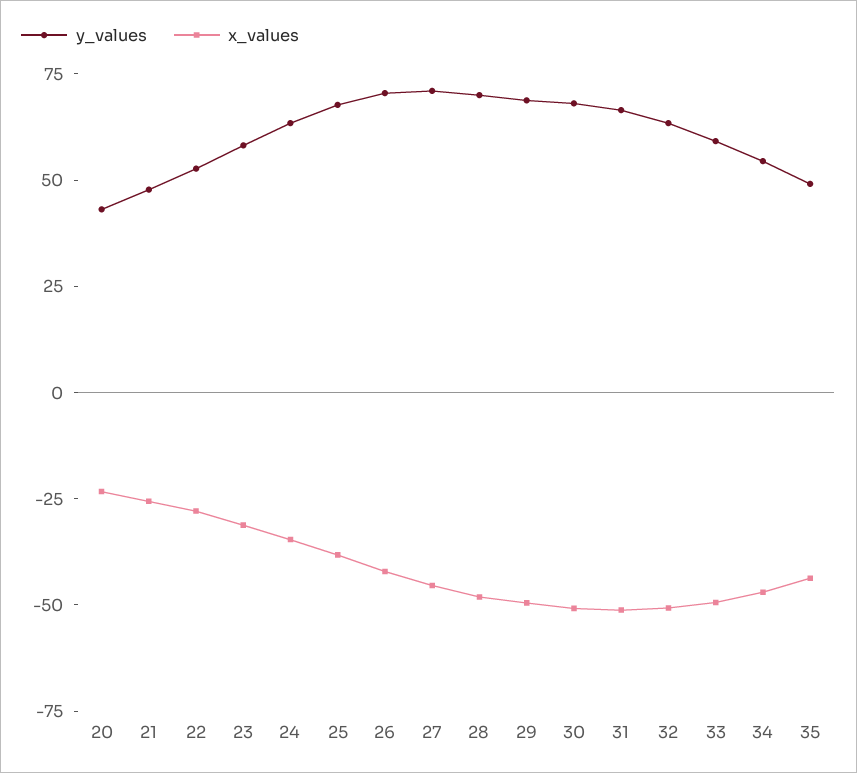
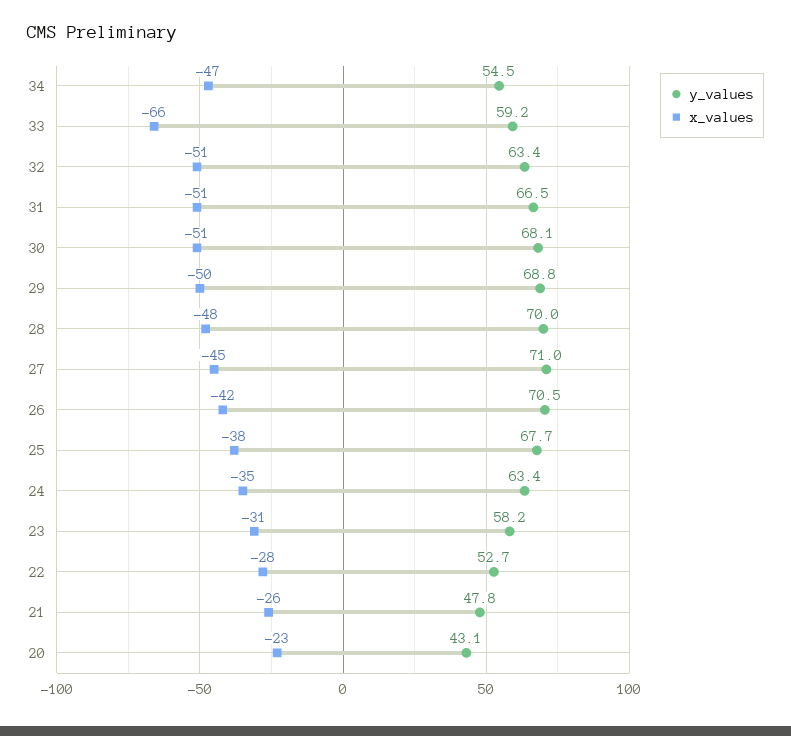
  {
    "y_values": {
      "20": 43.1,
      "21": 47.8,
      "22": 52.7,
      "23": 58.2,
      "24": 63.4,
      "25": 67.7,
      "26": 70.5,
      "27": 71,
      "28": 70,
      "29": 68.8,
      "30": 68.1,
      "31": 66.5,
      "32": 63.4,
      "33": 59.2,
-     "34": 54.5,
+     "34": 54.5
-     "35": 50
    },
    "x_values": {
      "20": -23,
      "21": -26,
      "22": -28,
      "23": -31,
      "24": -35,
      "25": -38,
      "26": -42,
      "27": -45,
      "28": -48,
      "29": -50,
      "30": -51,
      "31": -51,
      "32": -51,
-     "33": -50,
+     "33": -66,
-     "34": -47,
+     "34": -47
-     "35": -45
    }
  }

